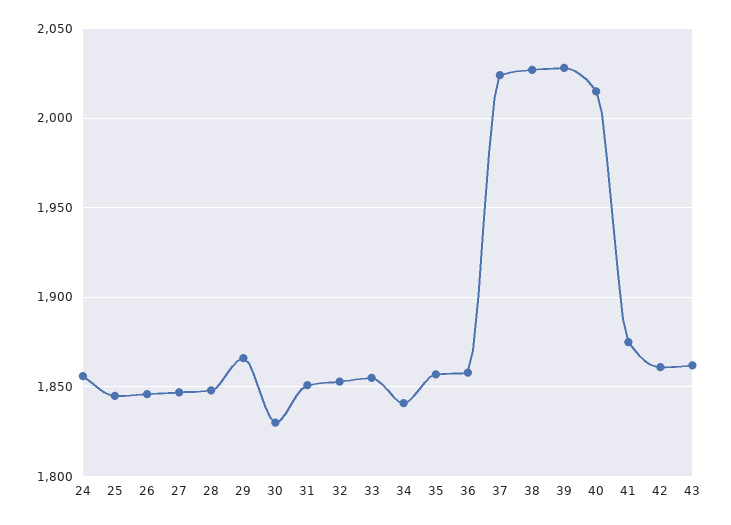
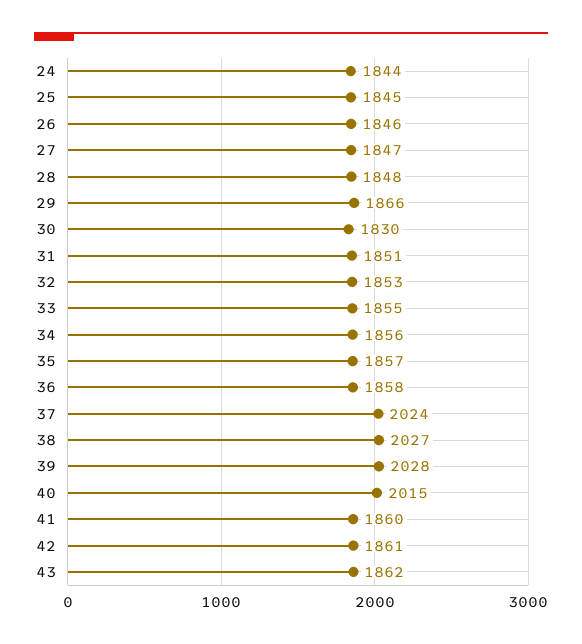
  {
-   "24": 1855,
+   "24": 1844,
    "25": 1845,
    "26": 1846,
    "27": 1847,
    "28": 1848,
    "29": 1866,
    "30": 1830,
    "31": 1851,
    "32": 1853,
    "33": 1855,
-   "34": 1840,
+   "34": 1856,
    "35": 1857,
    "36": 1858,
    "37": 2024,
    "38": 2027,
    "39": 2028,
    "40": 2015,
-   "41": 1875,
+   "41": 1860,
    "42": 1861,
    "43": 1862
  }

